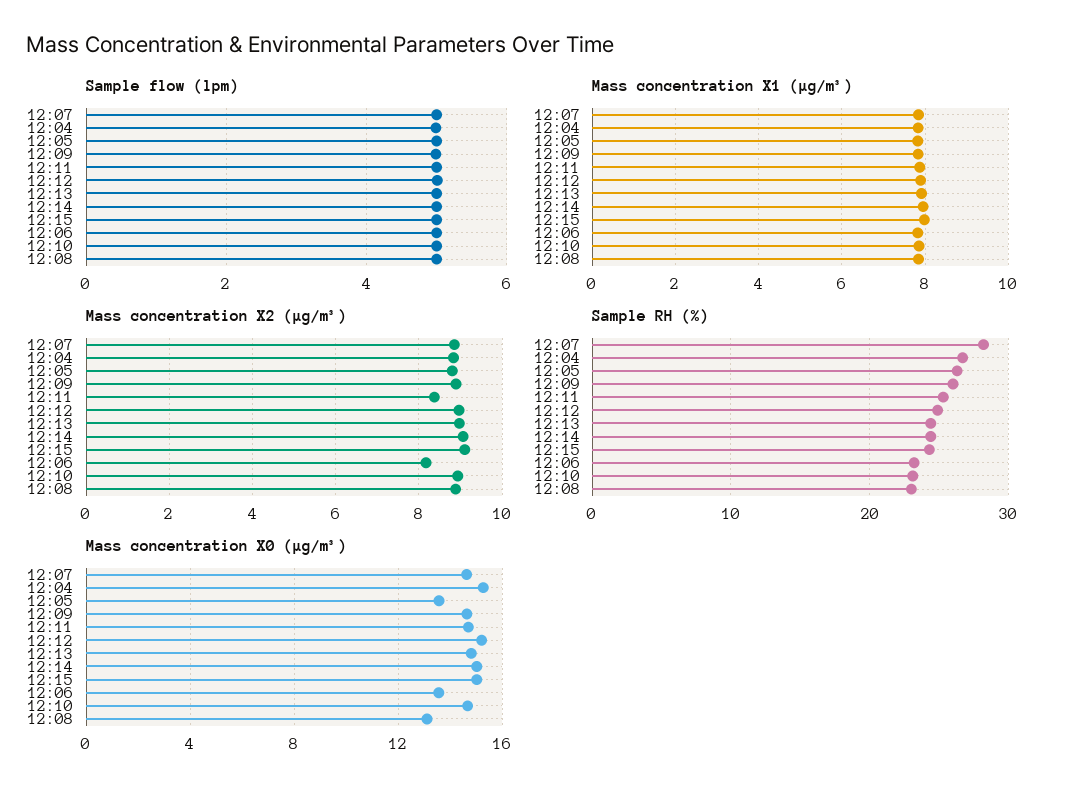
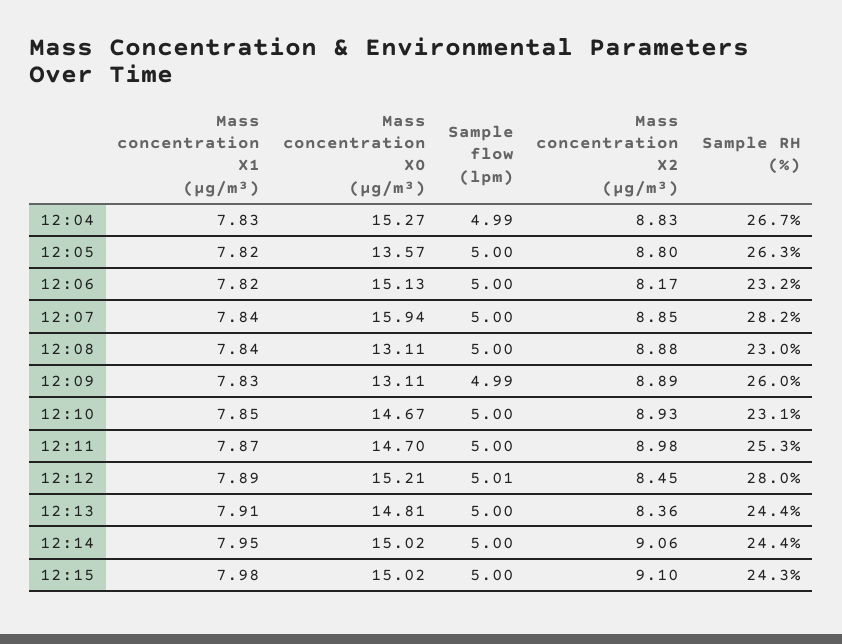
  {
    "Sample flow (lpm)": {
      "12:07": 5,
      "12:04": 4.99,
      "12:05": 5,
      "12:09": 4.99,
      "12:11": 5,
      "12:12": 5.01,
      "12:13": 5,
      "12:14": 5,
      "12:15": 5,
      "12:06": 5,
      "12:10": 5,
      "12:08": 5
    },
    "Mass concentration X1 (μg/m³)": {
      "12:07": 7.84,
      "12:04": 7.83,
      "12:05": 7.82,
      "12:09": 7.83,
      "12:11": 7.87,
      "12:12": 7.89,
      "12:13": 7.91,
      "12:14": 7.95,
      "12:15": 7.98,
      "12:06": 7.82,
      "12:10": 7.85,
      "12:08": 7.84
    },
    "Mass concentration X2 (μg/m³)": {
      "12:07": 8.85,
      "12:04": 8.83,
      "12:05": 8.8,
      "12:09": 8.89,
-     "12:11": 8.4,
+     "12:11": 8.98,
-     "12:12": 9,
+     "12:12": 8.45,
-     "12:13": 9,
+     "12:13": 8.36,
      "12:14": 9.06,
      "12:15": 9.1,
      "12:06": 8.17,
      "12:10": 8.93,
      "12:08": 8.88
    },
    "Sample RH (%)": {
      "12:07": 28.2,
      "12:04": 26.7,
      "12:05": 26.3,
      "12:09": 26,
      "12:11": 25.3,
-     "12:12": 25,
+     "12:12": 28,
      "12:13": 24.4,
      "12:14": 24.4,
      "12:15": 24.3,
      "12:06": 23.2,
      "12:10": 23.1,
      "12:08": 23
    },
    "Mass concentration X0 (μg/m³)": {
-     "12:07": 14.5,
+     "12:07": 15.94,
      "12:04": 15.27,
      "12:05": 13.57,
-     "12:09": 14.5,
+     "12:09": 13.11,
      "12:11": 14.7,
      "12:12": 15.21,
      "12:13": 14.81,
      "12:14": 15.02,
      "12:15": 15.02,
-     "12:06": 13.5,
+     "12:06": 15.13,
      "12:10": 14.67,
      "12:08": 13.11
    }
  }

